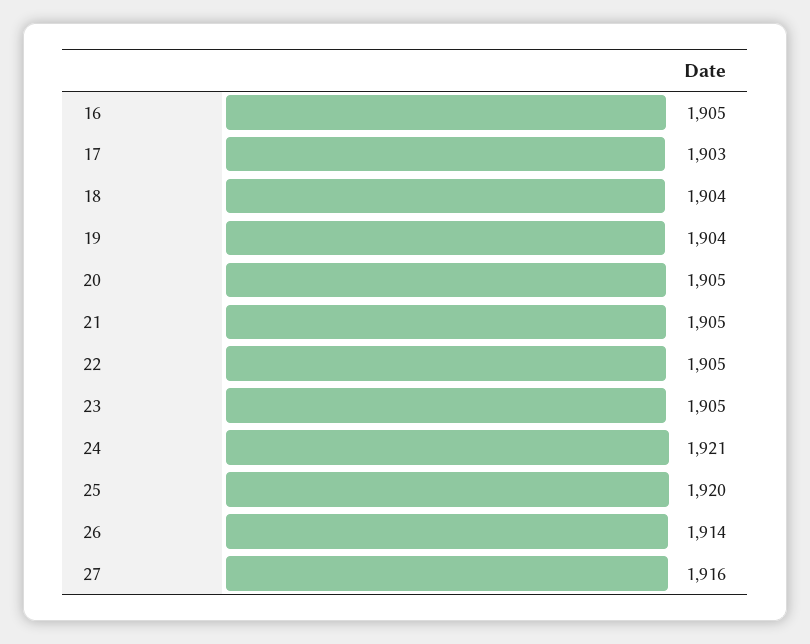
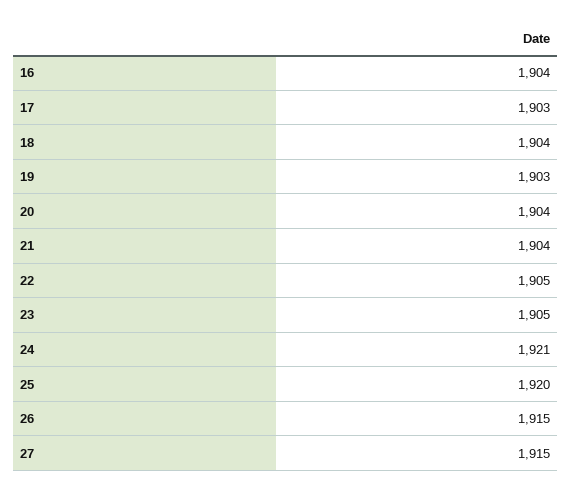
  {
-   "16": 1905,
+   "16": 1904,
    "17": 1903,
    "18": 1904,
-   "19": 1904,
+   "19": 1903,
-   "20": 1905,
+   "20": 1904,
-   "21": 1905,
+   "21": 1904,
    "22": 1905,
    "23": 1905,
    "24": 1921,
    "25": 1920,
-   "26": 1914,
+   "26": 1915,
-   "27": 1916
+   "27": 1915
  }

